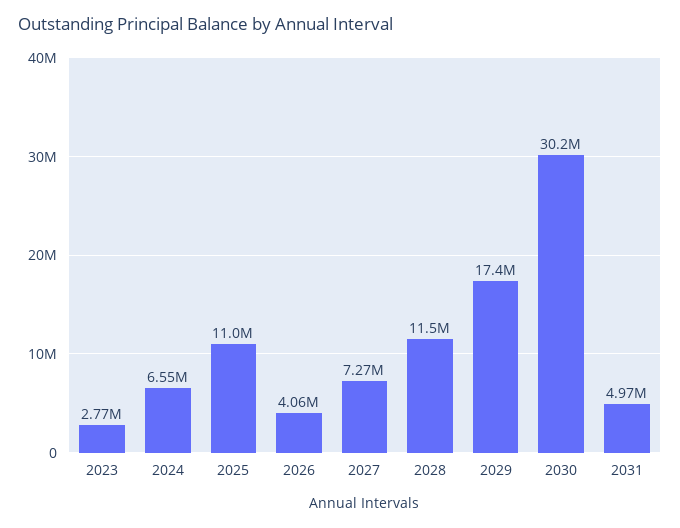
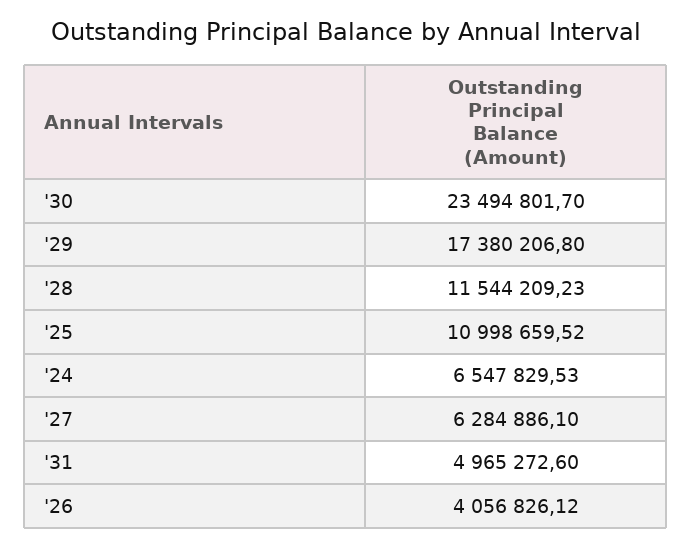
  {
-   "2023": 2770000,
    "2024": 6547829.53,
    "2025": 10998659.52,
    "2026": 4056826.12,
-   "2027": 7270000,
+   "2027": 6284886.1,
    "2028": 11544209.23,
    "2029": 17380206.8,
-   "2030": 30200000,
+   "2030": 23494801.7,
    "2031": 4965272.6
  }

